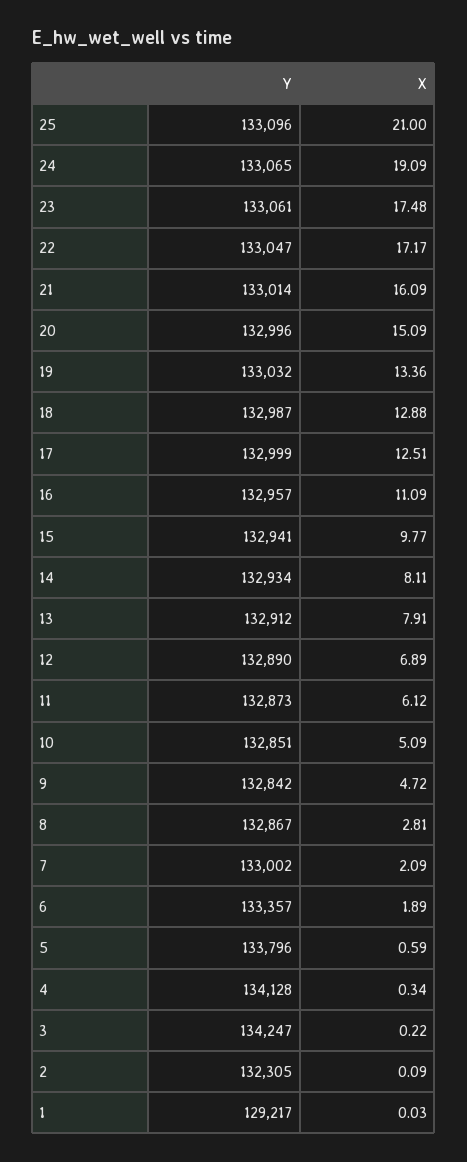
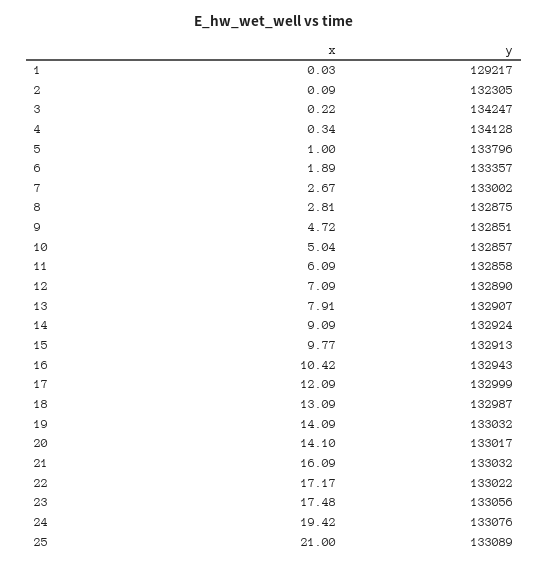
  {
    "Y": {
-     "25": 133096,
+     "25": 133089,
-     "24": 133065,
+     "24": 133076,
-     "23": 133061,
+     "23": 133056,
-     "22": 133047,
+     "22": 133022,
-     "21": 133014,
+     "21": 133032,
-     "20": 132996,
+     "20": 133017,
      "19": 133032,
      "18": 132987,
      "17": 132999,
-     "16": 132957,
+     "16": 132943,
-     "15": 132941,
+     "15": 132913,
-     "14": 132934,
+     "14": 132924,
-     "13": 132912,
+     "13": 132907,
      "12": 132890,
-     "11": 132873,
+     "11": 132858,
-     "10": 132851,
+     "10": 132857,
-     "9": 132842,
+     "9": 132851,
-     "8": 132867,
+     "8": 132875,
      "7": 133002,
      "6": 133357,
      "5": 133796,
      "4": 134128,
      "3": 134247,
      "2": 132305,
      "1": 129217
    },
    "X": {
      "25": 21,
-     "24": 19.09,
+     "24": 19.42,
      "23": 17.48,
      "22": 17.17,
      "21": 16.09,
-     "20": 15.09,
+     "20": 14.1,
-     "19": 13.36,
+     "19": 14.09,
-     "18": 12.88,
+     "18": 13.09,
-     "17": 12.51,
+     "17": 12.09,
-     "16": 11.09,
+     "16": 10.42,
      "15": 9.77,
-     "14": 8.11,
+     "14": 9.09,
      "13": 7.91,
-     "12": 6.89,
+     "12": 7.09,
-     "11": 6.12,
+     "11": 6.09,
-     "10": 5.09,
+     "10": 5.04,
      "9": 4.72,
      "8": 2.81,
-     "7": 2.09,
+     "7": 2.67,
      "6": 1.89,
-     "5": 0.59,
+     "5": 1,
      "4": 0.34,
      "3": 0.22,
      "2": 0.09,
      "1": 0.03
    }
  }

